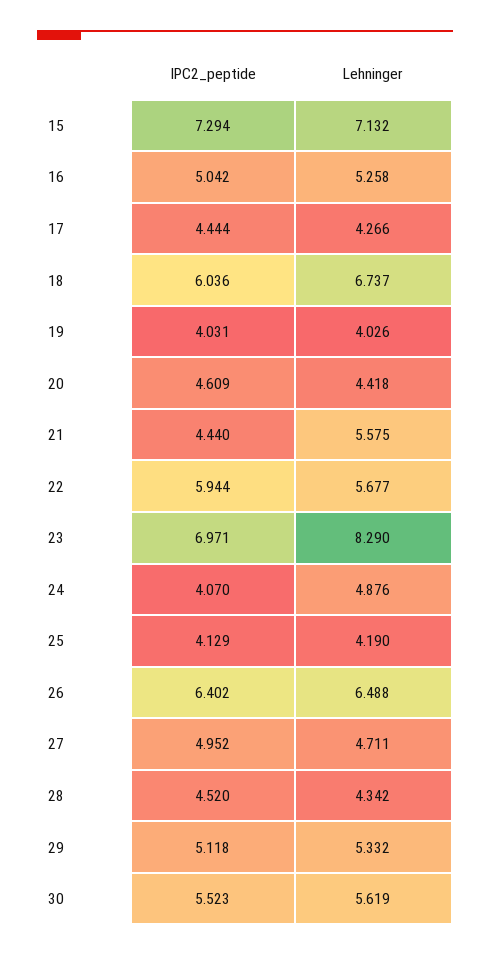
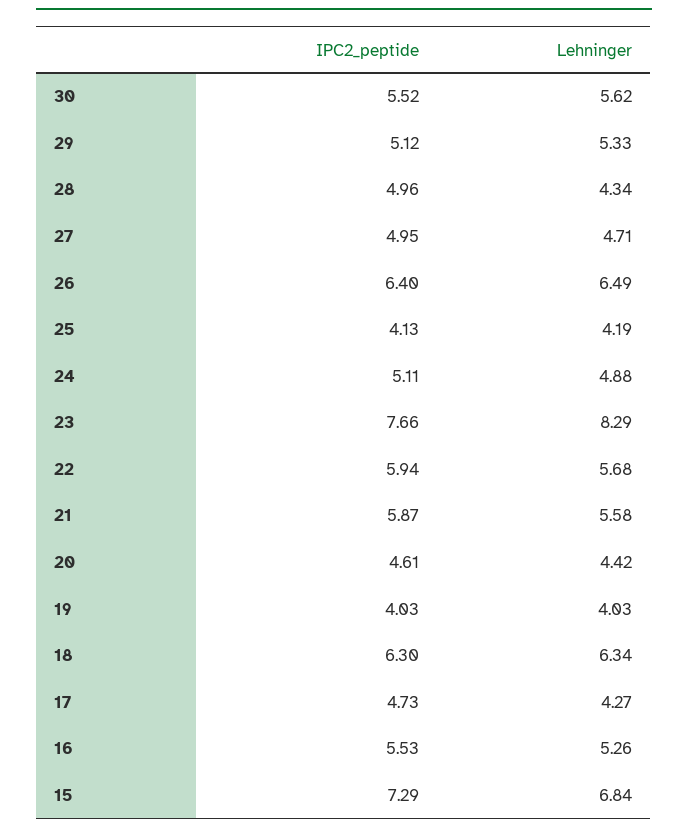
  {
    "IPC2_peptide": {
      "15": 7.294,
-     "16": 5.042,
+     "16": 5.53,
-     "17": 4.444,
+     "17": 4.73,
-     "18": 6.036,
+     "18": 6.3,
      "19": 4.031,
      "20": 4.609,
-     "21": 4.44,
+     "21": 5.87,
      "22": 5.944,
-     "23": 6.971,
+     "23": 7.66,
-     "24": 4.07,
+     "24": 5.11,
      "25": 4.129,
      "26": 6.402,
      "27": 4.952,
-     "28": 4.52,
+     "28": 4.96,
      "29": 5.118,
      "30": 5.523
    },
    "Lehninger": {
-     "15": 7.132,
+     "15": 6.84,
      "16": 5.258,
      "17": 4.266,
-     "18": 6.737,
+     "18": 6.34,
      "19": 4.026,
      "20": 4.418,
      "21": 5.575,
      "22": 5.677,
      "23": 8.29,
      "24": 4.876,
      "25": 4.19,
      "26": 6.488,
      "27": 4.711,
      "28": 4.342,
      "29": 5.332,
      "30": 5.619
    }
  }

